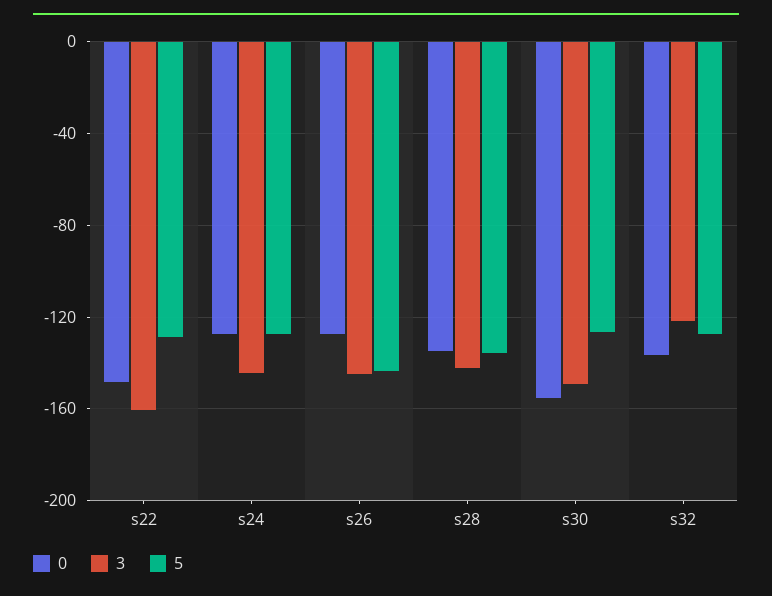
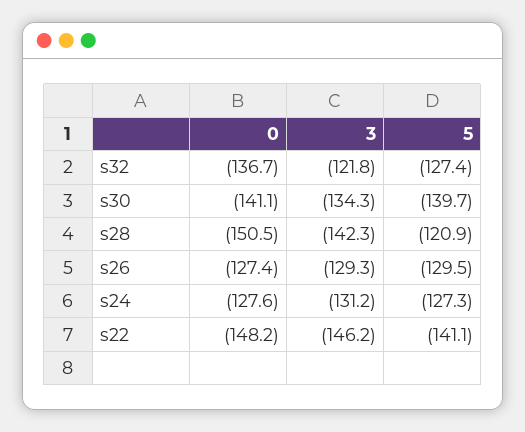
  {
    "0": {
      "s22": -148.2,
      "s24": -127.6,
      "s26": -127.4,
-     "s28": -135,
+     "s28": -150.5,
-     "s30": -155,
+     "s30": -141.1,
      "s32": -136.7
    },
    "3": {
-     "s22": -160,
+     "s22": -146.2,
-     "s24": -145,
+     "s24": -131.2,
-     "s26": -145,
+     "s26": -129.3,
      "s28": -142.3,
-     "s30": -150,
+     "s30": -134.3,
      "s32": -121.8
    },
    "5": {
-     "s22": -130,
+     "s22": -141.1,
      "s24": -127.3,
-     "s26": -145,
+     "s26": -129.5,
-     "s28": -135,
+     "s28": -120.9,
-     "s30": -125,
+     "s30": -139.7,
      "s32": -127.4
    }
  }

